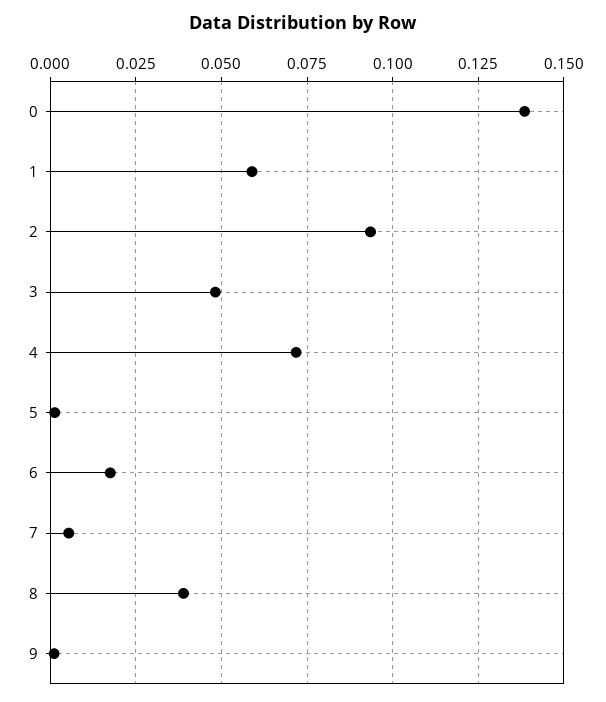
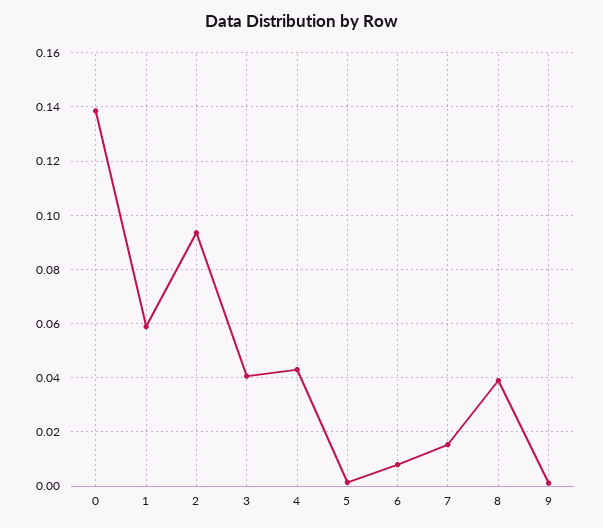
  {
    "0": 0.1375,
    "1": 0.06,
    "2": 0.0925,
-   "3": 0.0475,
+   "3": 0.04,
-   "4": 0.0725,
+   "4": 0.0425,
    "5": 0.0025,
-   "6": 0.0175,
+   "6": 0.0075,
-   "7": 0.005,
+   "7": 0.015,
    "8": 0.04,
    "9": 0
  }

